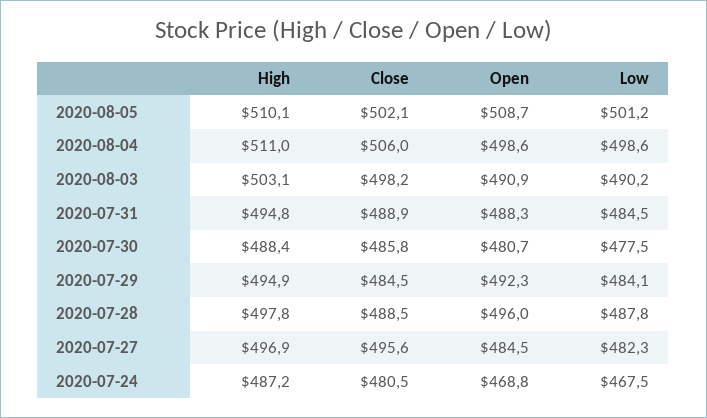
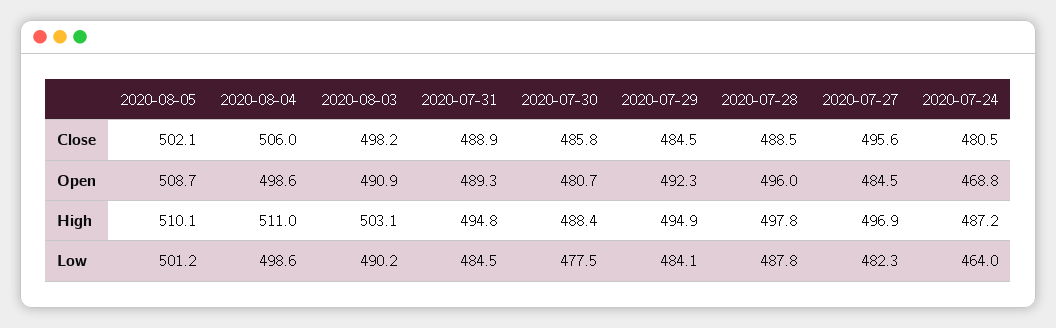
  {
    "High": {
      "2020-08-05": 510.1,
      "2020-08-04": 511,
      "2020-08-03": 503.1,
      "2020-07-31": 494.8,
      "2020-07-30": 488.4,
      "2020-07-29": 494.9,
      "2020-07-28": 497.8,
      "2020-07-27": 496.9,
      "2020-07-24": 487.2
    },
    "Close": {
      "2020-08-05": 502.1,
      "2020-08-04": 506,
      "2020-08-03": 498.2,
      "2020-07-31": 488.9,
      "2020-07-30": 485.8,
      "2020-07-29": 484.5,
      "2020-07-28": 488.5,
      "2020-07-27": 495.6,
      "2020-07-24": 480.5
    },
    "Open": {
      "2020-08-05": 508.7,
      "2020-08-04": 498.6,
      "2020-08-03": 490.9,
-     "2020-07-31": 488.3,
+     "2020-07-31": 489.3,
      "2020-07-30": 480.7,
      "2020-07-29": 492.3,
      "2020-07-28": 496,
      "2020-07-27": 484.5,
      "2020-07-24": 468.8
    },
    "Low": {
      "2020-08-05": 501.2,
      "2020-08-04": 498.6,
      "2020-08-03": 490.2,
      "2020-07-31": 484.5,
      "2020-07-30": 477.5,
      "2020-07-29": 484.1,
      "2020-07-28": 487.8,
      "2020-07-27": 482.3,
-     "2020-07-24": 467.5
+     "2020-07-24": 464
    }
  }

